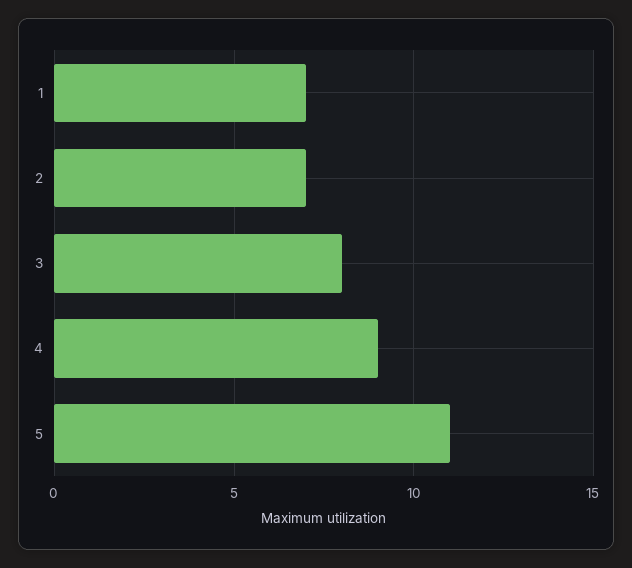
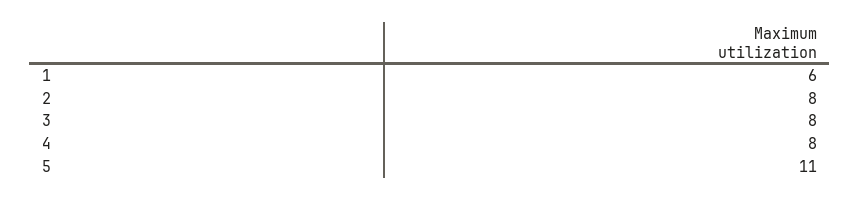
  {
-   "1": 7,
+   "1": 6,
-   "2": 7,
+   "2": 8,
    "3": 8,
-   "4": 9,
+   "4": 8,
    "5": 11
  }

